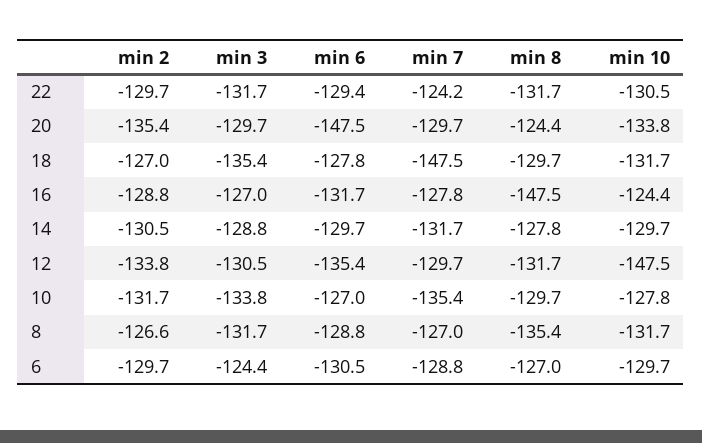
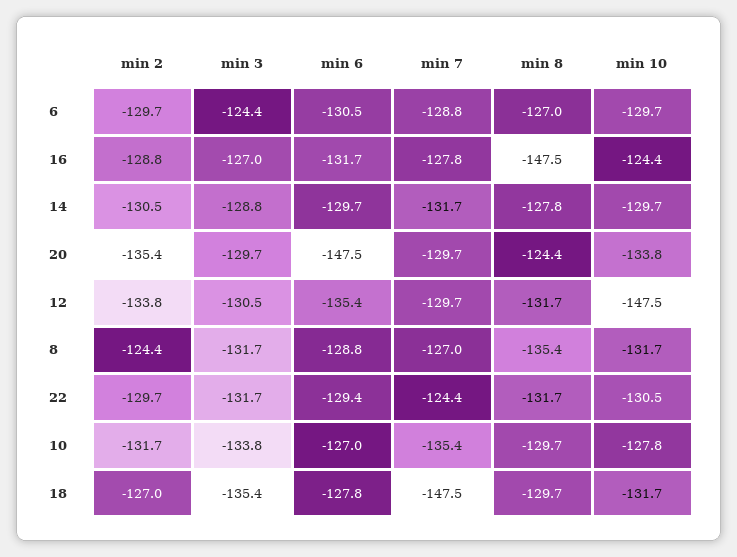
  {
    "min 2": {
      "22": -129.7,
      "20": -135.4,
      "18": -127,
      "16": -128.8,
      "14": -130.5,
      "12": -133.8,
      "10": -131.7,
-     "8": -126.6,
+     "8": -124.4,
      "6": -129.7
    },
    "min 3": {
      "22": -131.7,
      "20": -129.7,
      "18": -135.4,
      "16": -127,
      "14": -128.8,
      "12": -130.5,
      "10": -133.8,
      "8": -131.7,
      "6": -124.4
    },
    "min 6": {
      "22": -129.4,
      "20": -147.5,
      "18": -127.8,
      "16": -131.7,
      "14": -129.7,
      "12": -135.4,
      "10": -127,
      "8": -128.8,
      "6": -130.5
    },
    "min 7": {
-     "22": -124.2,
+     "22": -124.4,
      "20": -129.7,
      "18": -147.5,
      "16": -127.8,
      "14": -131.7,
      "12": -129.7,
      "10": -135.4,
      "8": -127,
      "6": -128.8
    },
    "min 8": {
      "22": -131.7,
      "20": -124.4,
      "18": -129.7,
      "16": -147.5,
      "14": -127.8,
      "12": -131.7,
      "10": -129.7,
      "8": -135.4,
      "6": -127
    },
    "min 10": {
      "22": -130.5,
      "20": -133.8,
      "18": -131.7,
      "16": -124.4,
      "14": -129.7,
      "12": -147.5,
      "10": -127.8,
      "8": -131.7,
      "6": -129.7
    }
  }

